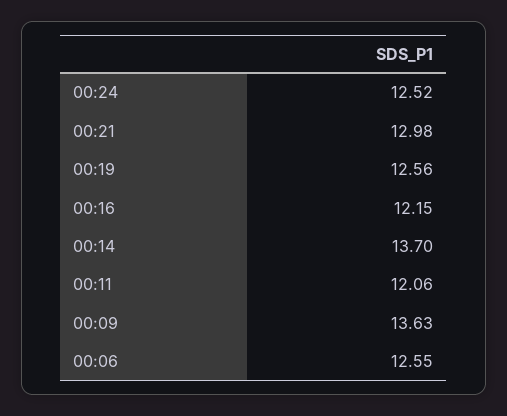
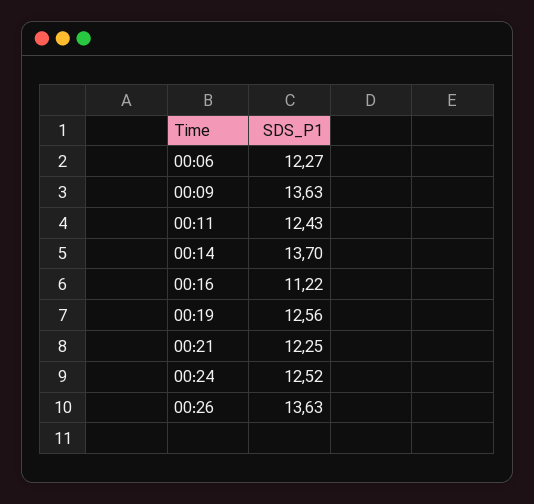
  {
    "00:24": 12.52,
-   "00:21": 12.98,
+   "00:21": 12.25,
    "00:19": 12.56,
-   "00:16": 12.15,
+   "00:16": 11.22,
    "00:14": 13.7,
-   "00:11": 12.06,
+   "00:11": 12.43,
    "00:09": 13.63,
-   "00:06": 12.55
+   "00:06": 12.27,
+   "00:26": 13.63
  }

